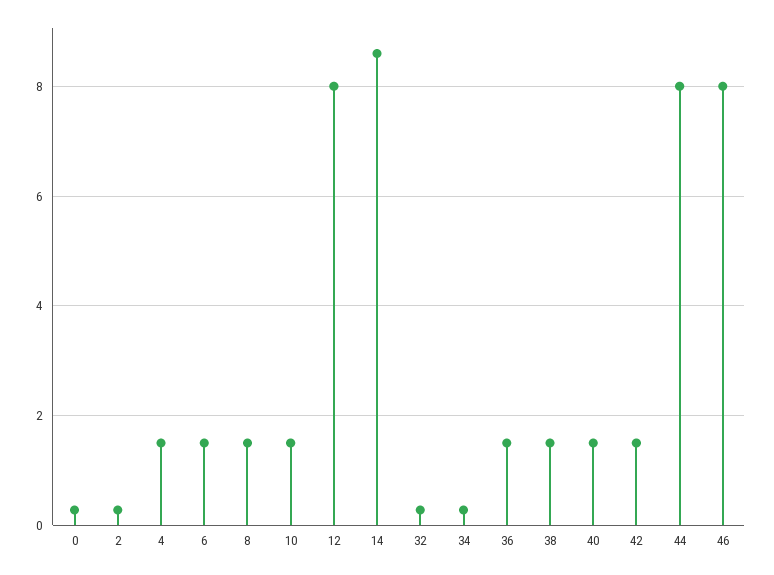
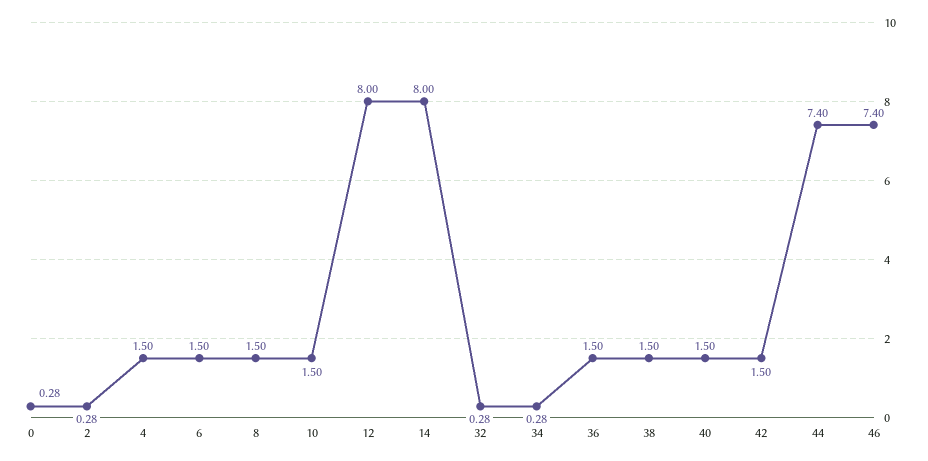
  {
    "0": 0.28,
    "2": 0.28,
    "4": 1.5,
    "6": 1.5,
    "8": 1.5,
    "10": 1.5,
    "12": 8,
-   "14": 8.6,
+   "14": 8,
    "32": 0.28,
    "34": 0.28,
    "36": 1.5,
    "38": 1.5,
    "40": 1.5,
    "42": 1.5,
-   "44": 8,
+   "44": 7.4,
-   "46": 8
+   "46": 7.4
  }

